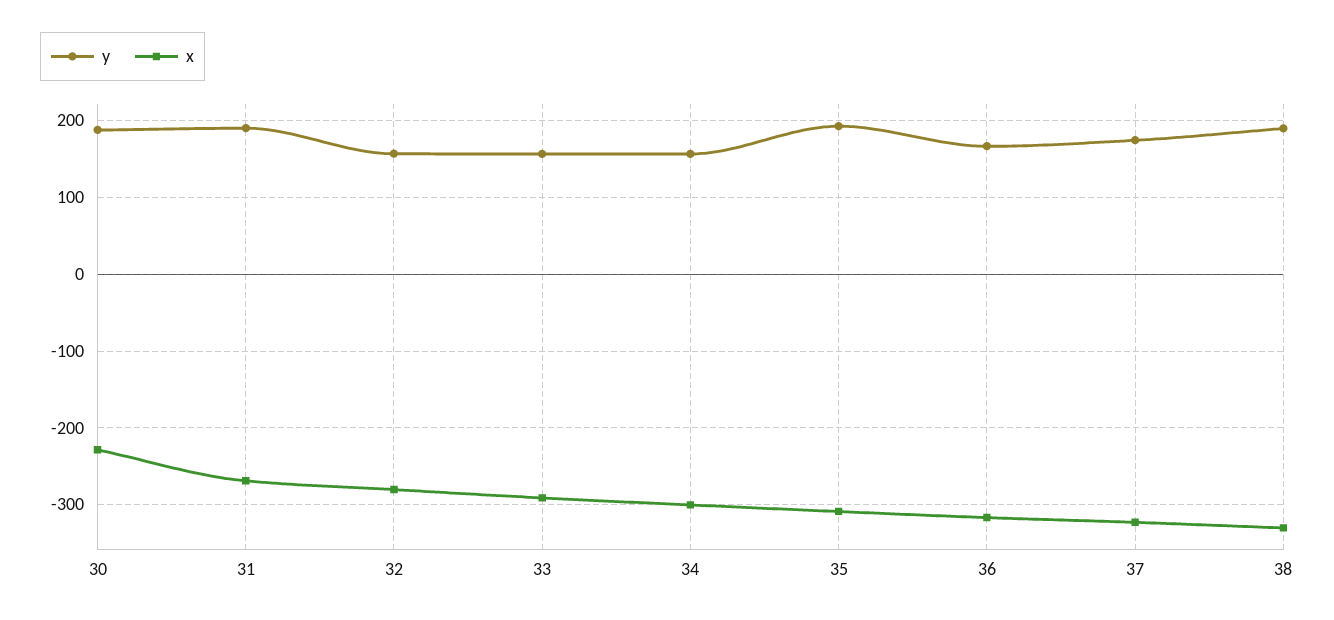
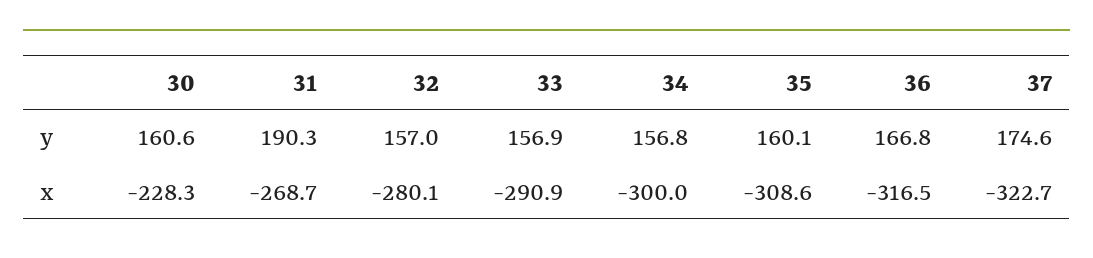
  {
    "y": {
-     "30": 190,
+     "30": 160.6,
      "31": 190.3,
      "32": 157,
      "33": 156.9,
      "34": 156.8,
-     "35": 190,
+     "35": 160.1,
      "36": 166.8,
-     "37": 174.6,
+     "37": 174.6
-     "38": 190
    },
    "x": {
      "30": -228.3,
      "31": -268.7,
      "32": -280.1,
      "33": -290.9,
      "34": -300,
      "35": -308.6,
      "36": -316.5,
-     "37": -322.7,
+     "37": -322.7
-     "38": -330
    }
  }

